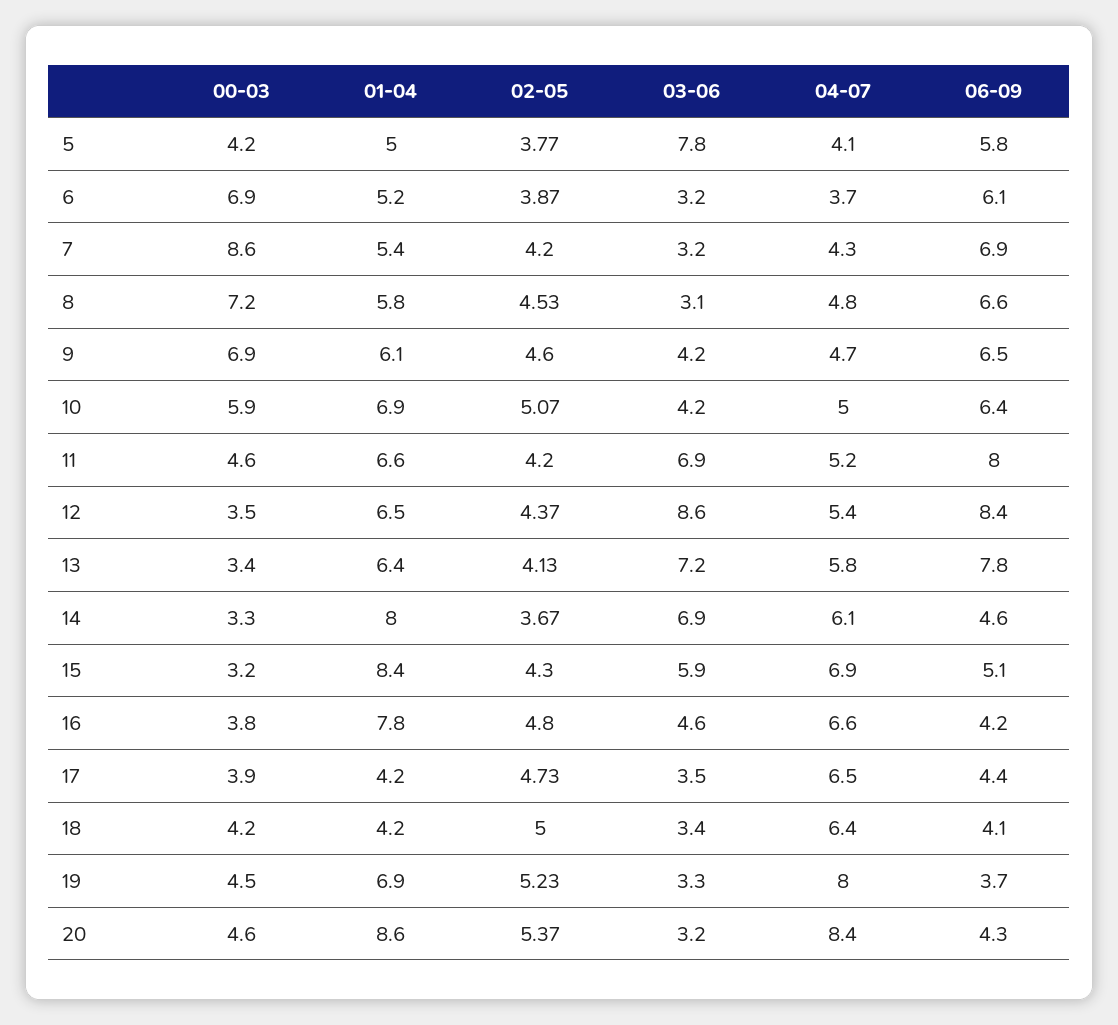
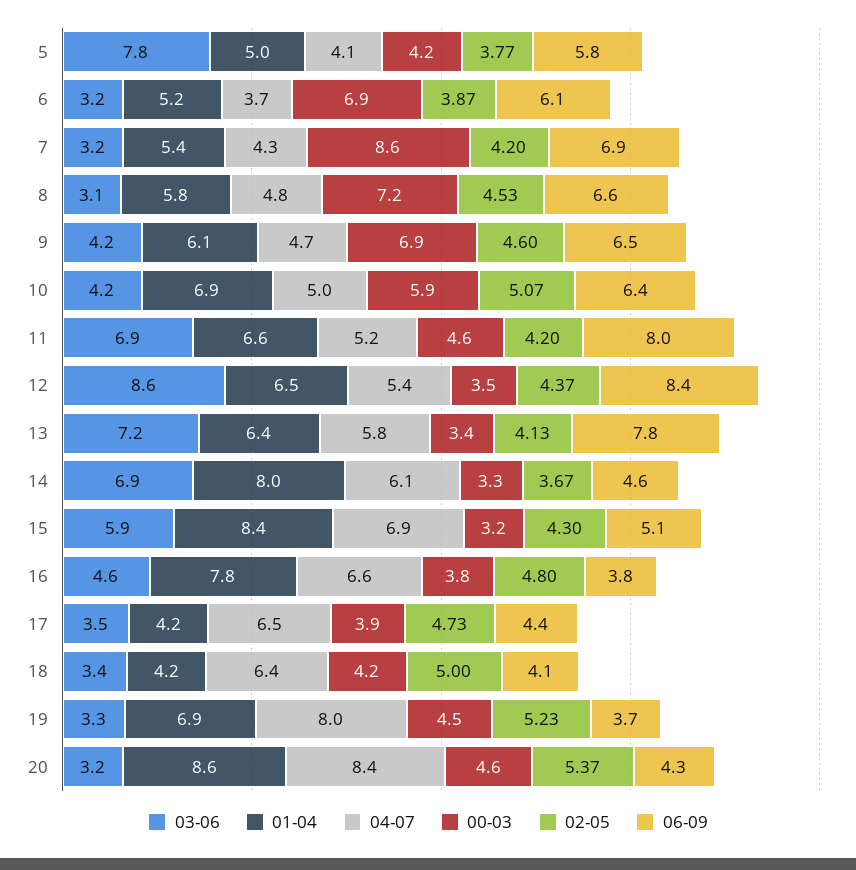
  {
    "00-03": {
      "5": 4.2,
      "6": 6.9,
      "7": 8.6,
      "8": 7.2,
      "9": 6.9,
      "10": 5.9,
      "11": 4.6,
      "12": 3.5,
      "13": 3.4,
      "14": 3.3,
      "15": 3.2,
      "16": 3.8,
      "17": 3.9,
      "18": 4.2,
      "19": 4.5,
      "20": 4.6
    },
    "01-04": {
      "5": 5,
      "6": 5.2,
      "7": 5.4,
      "8": 5.8,
      "9": 6.1,
      "10": 6.9,
      "11": 6.6,
      "12": 6.5,
      "13": 6.4,
      "14": 8,
      "15": 8.4,
      "16": 7.8,
      "17": 4.2,
      "18": 4.2,
      "19": 6.9,
      "20": 8.6
    },
    "02-05": {
      "5": 3.77,
      "6": 3.87,
      "7": 4.2,
      "8": 4.53,
      "9": 4.6,
      "10": 5.07,
      "11": 4.2,
      "12": 4.37,
      "13": 4.13,
      "14": 3.67,
      "15": 4.3,
      "16": 4.8,
      "17": 4.73,
      "18": 5,
      "19": 5.23,
      "20": 5.37
    },
    "03-06": {
      "5": 7.8,
      "6": 3.2,
      "7": 3.2,
      "8": 3.1,
      "9": 4.2,
      "10": 4.2,
      "11": 6.9,
      "12": 8.6,
      "13": 7.2,
      "14": 6.9,
      "15": 5.9,
      "16": 4.6,
      "17": 3.5,
      "18": 3.4,
      "19": 3.3,
      "20": 3.2
    },
    "04-07": {
      "5": 4.1,
      "6": 3.7,
      "7": 4.3,
      "8": 4.8,
      "9": 4.7,
      "10": 5,
      "11": 5.2,
      "12": 5.4,
      "13": 5.8,
      "14": 6.1,
      "15": 6.9,
      "16": 6.6,
      "17": 6.5,
      "18": 6.4,
      "19": 8,
      "20": 8.4
    },
    "06-09": {
      "5": 5.8,
      "6": 6.1,
      "7": 6.9,
      "8": 6.6,
      "9": 6.5,
      "10": 6.4,
      "11": 8,
      "12": 8.4,
      "13": 7.8,
      "14": 4.6,
      "15": 5.1,
-     "16": 4.2,
+     "16": 3.8,
      "17": 4.4,
      "18": 4.1,
      "19": 3.7,
      "20": 4.3
    }
  }

